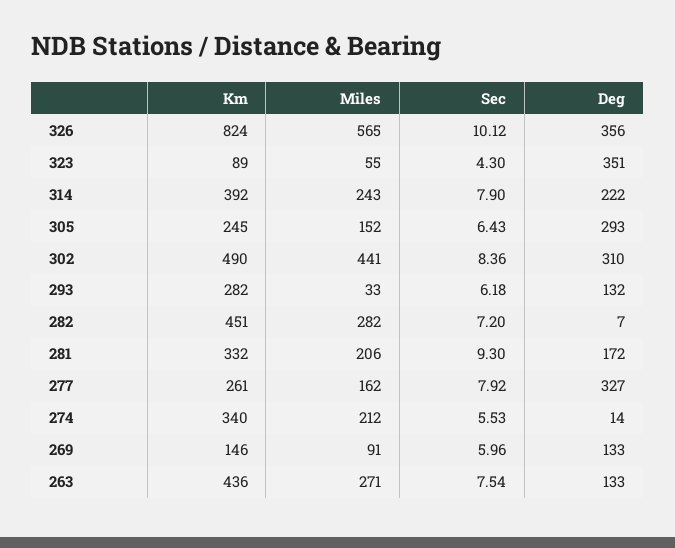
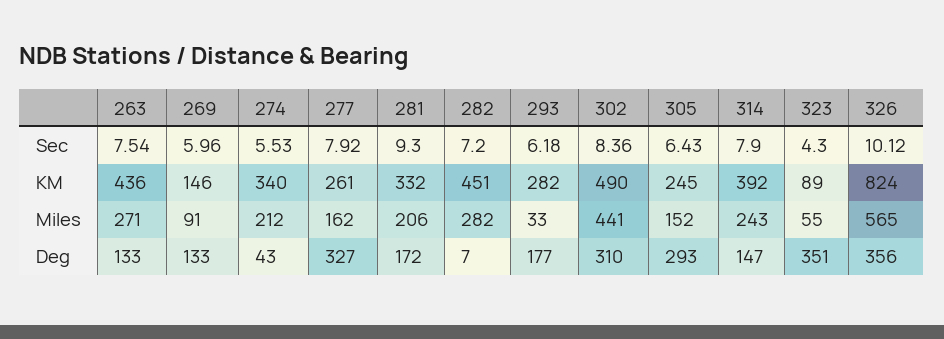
  {
    "Km": {
      "326": 824,
      "323": 89,
      "314": 392,
      "305": 245,
      "302": 490,
      "293": 282,
      "282": 451,
      "281": 332,
      "277": 261,
      "274": 340,
      "269": 146,
      "263": 436
    },
    "Miles": {
      "326": 565,
      "323": 55,
      "314": 243,
      "305": 152,
      "302": 441,
      "293": 33,
      "282": 282,
      "281": 206,
      "277": 162,
      "274": 212,
      "269": 91,
      "263": 271
    },
    "Sec": {
      "326": 10.12,
      "323": 4.3,
      "314": 7.9,
      "305": 6.43,
      "302": 8.36,
      "293": 6.18,
      "282": 7.2,
      "281": 9.3,
      "277": 7.92,
      "274": 5.53,
      "269": 5.96,
      "263": 7.54
    },
    "Deg": {
      "326": 356,
      "323": 351,
-     "314": 222,
+     "314": 147,
      "305": 293,
      "302": 310,
-     "293": 132,
+     "293": 177,
      "282": 7,
      "281": 172,
      "277": 327,
-     "274": 14,
+     "274": 43,
      "269": 133,
      "263": 133
    }
  }

